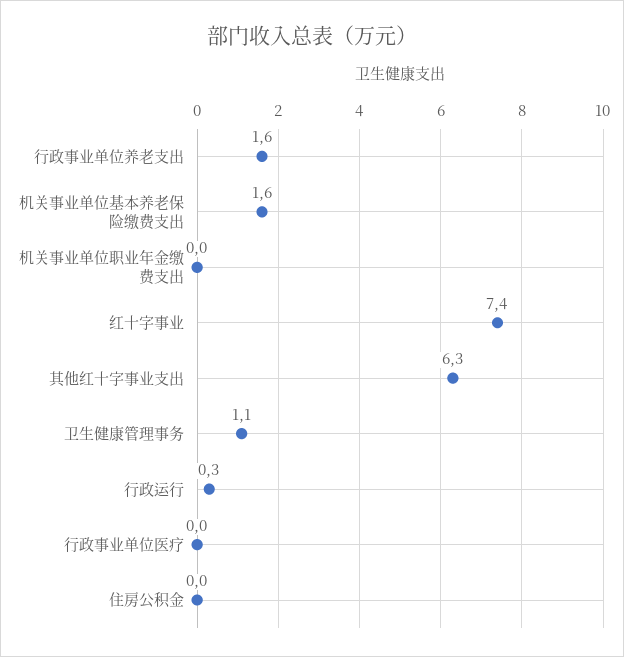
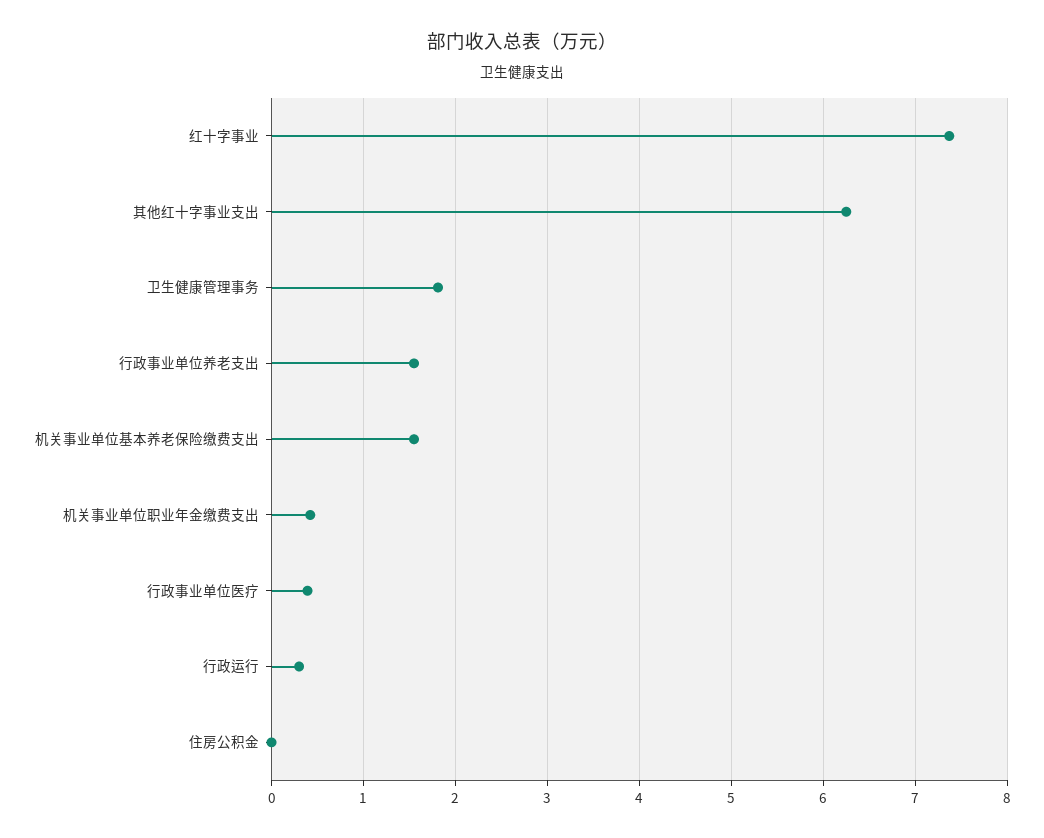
  {
    "行政事业单位养老支出": 1.6,
    "机关事业单位基本养老保险缴费支出": 1.6,
-   "机关事业单位职业年金缴费支出": 0,
+   "机关事业单位职业年金缴费支出": 0.4,
    "红十字事业": 7.4,
    "其他红十字事业支出": 6.3,
-   "卫生健康管理事务": 1.1,
+   "卫生健康管理事务": 1.8,
    "行政运行": 0.3,
-   "行政事业单位医疗": 0,
+   "行政事业单位医疗": 0.4,
    "住房公积金": 0
  }

